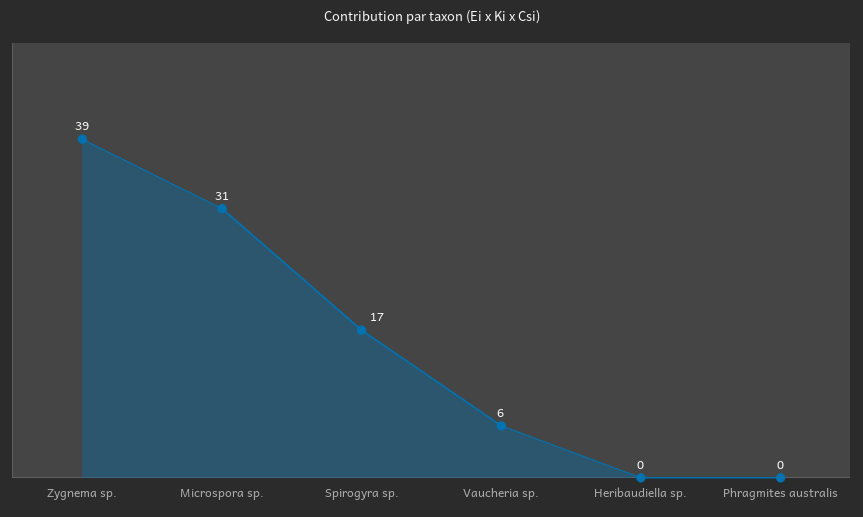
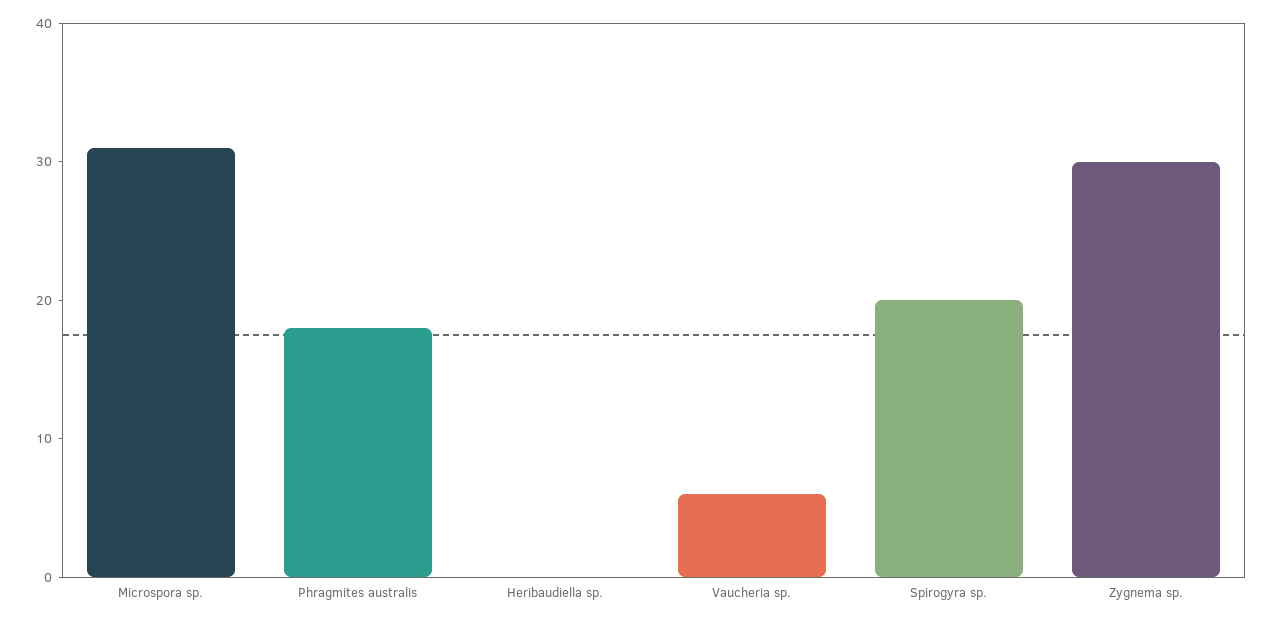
  {
-   "Zygnema sp.": 39,
+   "Zygnema sp.": 30,
    "Microspora sp.": 31,
-   "Spirogyra sp.": 17,
+   "Spirogyra sp.": 20,
    "Vaucheria sp.": 6,
    "Heribaudiella sp.": 0,
-   "Phragmites australis": 0
+   "Phragmites australis": 18
  }

